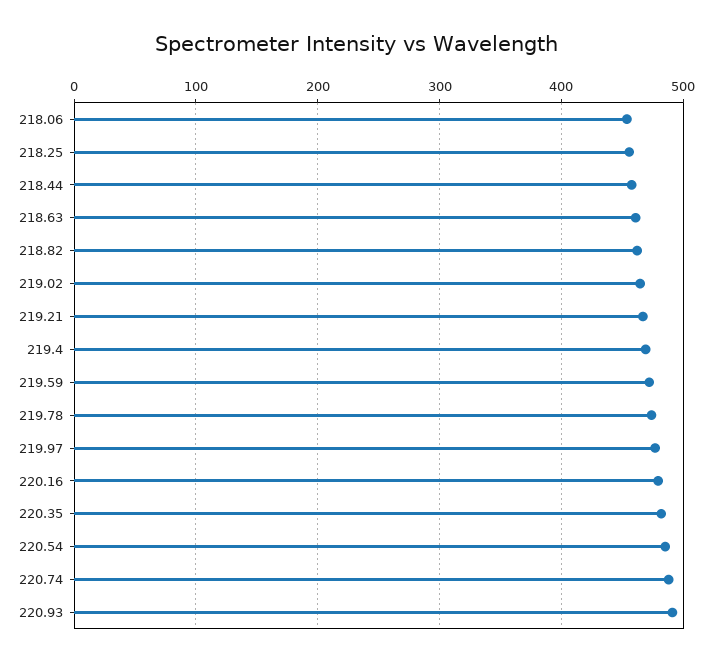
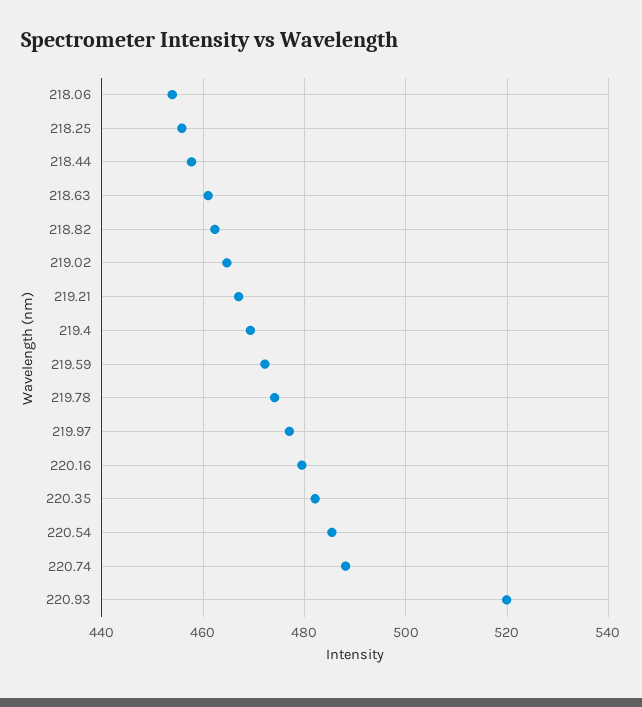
  {
    "218.06": 454,
    "218.25": 456,
    "218.44": 458,
    "218.63": 462,
    "218.82": 462,
    "219.02": 464,
    "219.21": 468,
    "219.4": 470,
    "219.59": 472,
    "219.78": 474,
    "219.97": 478,
    "220.16": 480,
    "220.35": 482,
    "220.54": 486,
    "220.74": 488,
-   "220.93": 490
+   "220.93": 520
  }

